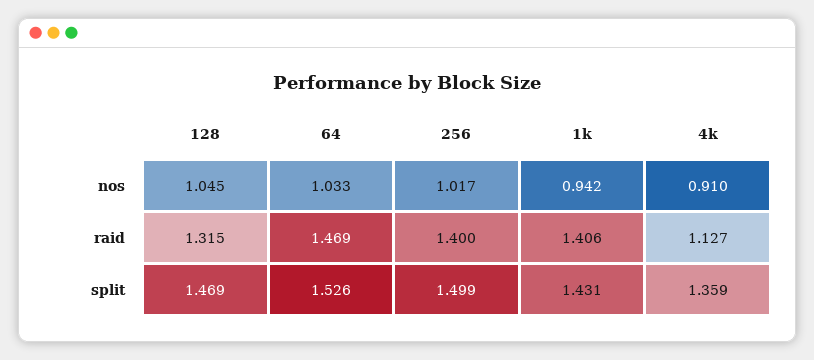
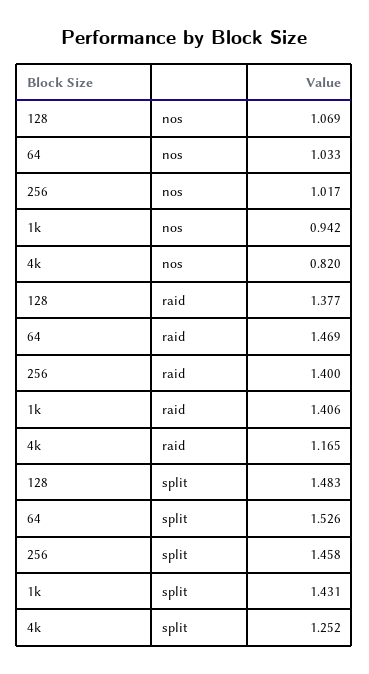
  {
    "128": {
-     "nos": 1.045,
+     "nos": 1.069,
-     "raid": 1.315,
+     "raid": 1.377,
-     "split": 1.469
+     "split": 1.483
    },
    "64": {
      "nos": 1.033,
      "raid": 1.469,
      "split": 1.526
    },
    "256": {
      "nos": 1.017,
      "raid": 1.4,
-     "split": 1.499
+     "split": 1.458
    },
    "1k": {
      "nos": 0.942,
      "raid": 1.406,
      "split": 1.431
    },
    "4k": {
-     "nos": 0.91,
+     "nos": 0.82,
-     "raid": 1.127,
+     "raid": 1.165,
-     "split": 1.359
+     "split": 1.252
    }
  }

